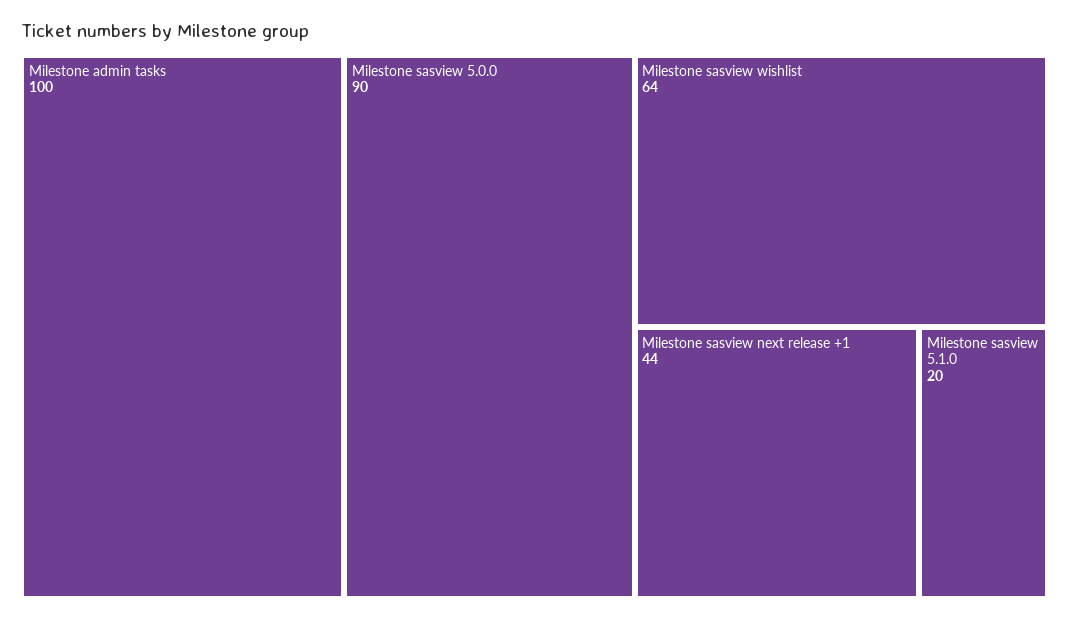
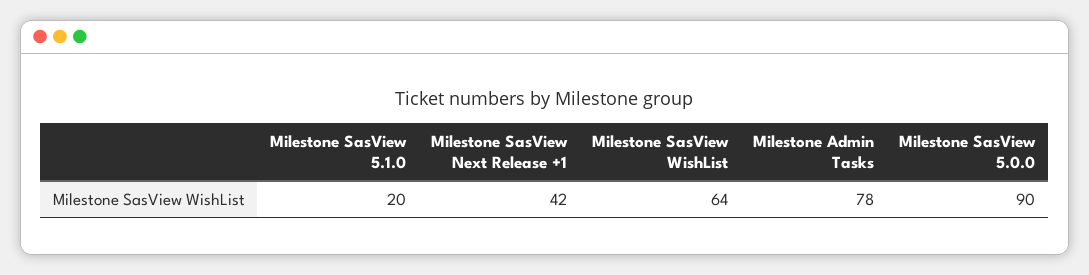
  {
-   "Milestone admin tasks": 100,
+   "Milestone admin tasks": 78,
    "Milestone sasview 5.0.0": 90,
    "Milestone sasview wishlist": 64,
-   "Milestone sasview next release +1": 44,
+   "Milestone sasview next release +1": 42,
    "Milestone sasview 5.1.0": 20
  }

